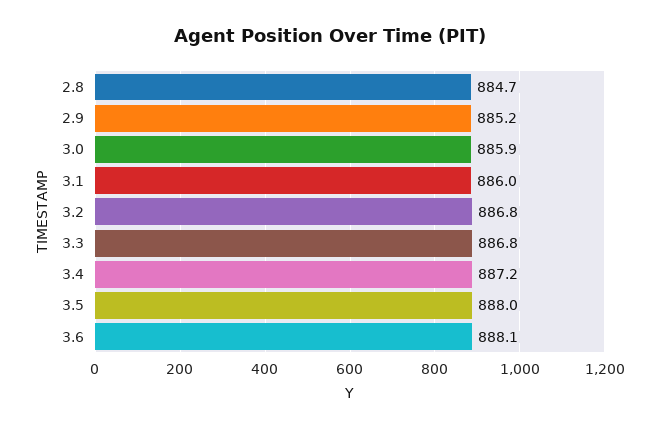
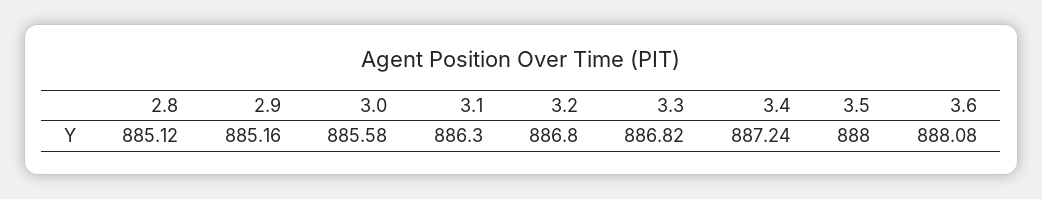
  {
-   "2.8": 884.7,
+   "2.8": 885.12,
    "2.9": 885.16,
-   "3.0": 885.9,
+   "3.0": 885.58,
-   "3.1": 886,
+   "3.1": 886.3,
    "3.2": 886.8,
    "3.3": 886.82,
    "3.4": 887.24,
    "3.5": 888,
    "3.6": 888.08
  }

